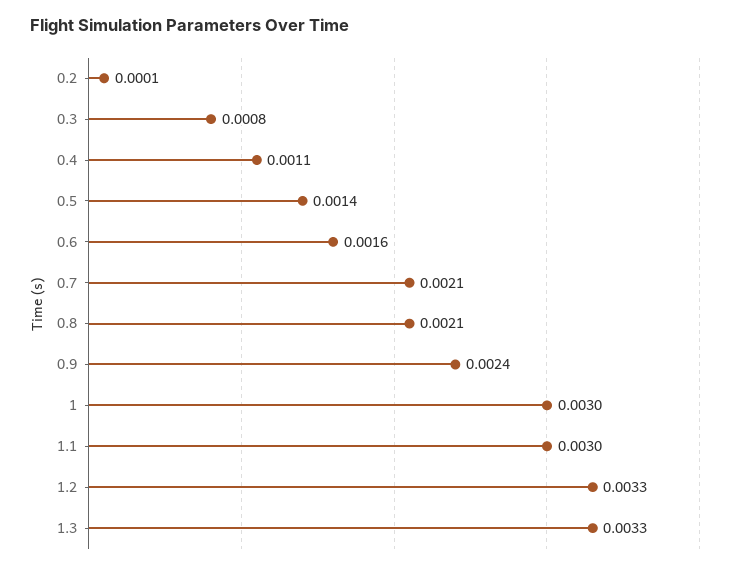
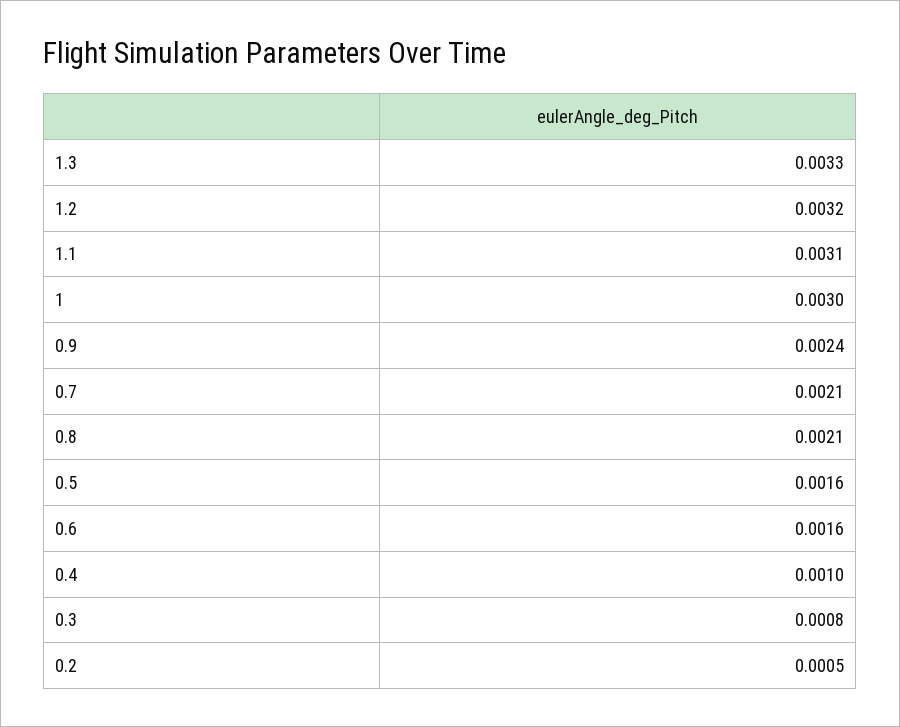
  {
-   "0.2": 0.0001,
+   "0.2": 0.0005,
    "0.3": 0.0008,
-   "0.4": 0.0011,
+   "0.4": 0.001,
-   "0.5": 0.0014,
+   "0.5": 0.0016,
    "0.6": 0.0016,
    "0.7": 0.0021,
    "0.8": 0.0021,
    "0.9": 0.0024,
    "1": 0.003,
-   "1.1": 0.003,
+   "1.1": 0.0031,
-   "1.2": 0.0033,
+   "1.2": 0.0032,
    "1.3": 0.0033
  }

